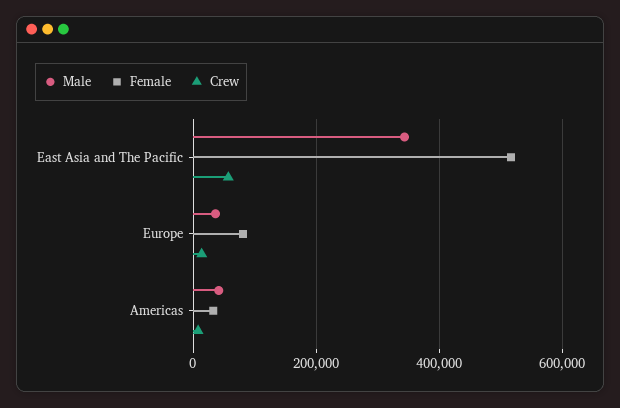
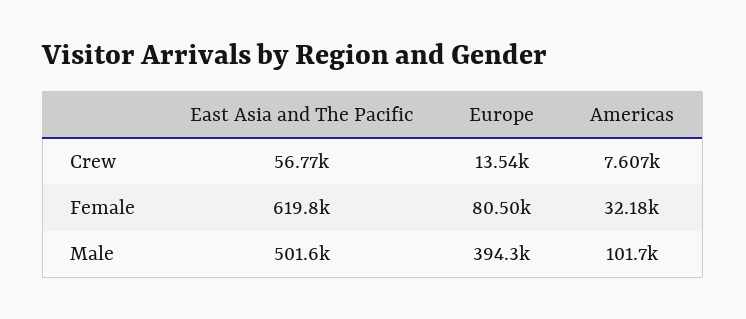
  {
    "Male": {
-     "East Asia and The Pacific": 340000,
+     "East Asia and The Pacific": 501600,
-     "Europe": 40000,
+     "Europe": 394300,
-     "Americas": 40000
+     "Americas": 101700
    },
    "Female": {
-     "East Asia and The Pacific": 520000,
+     "East Asia and The Pacific": 619800,
      "Europe": 80500,
      "Americas": 32180
    },
    "Crew": {
      "East Asia and The Pacific": 56770,
      "Europe": 13540,
      "Americas": 7607
    }
  }

